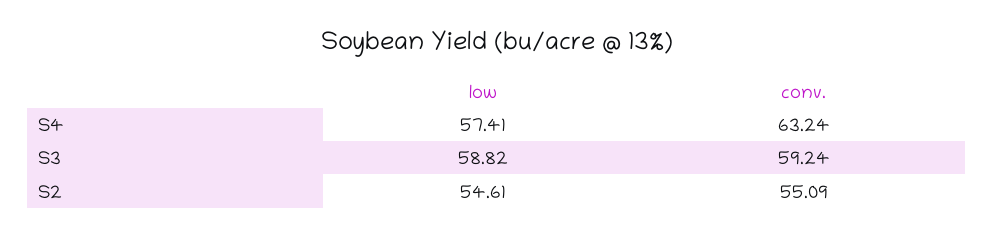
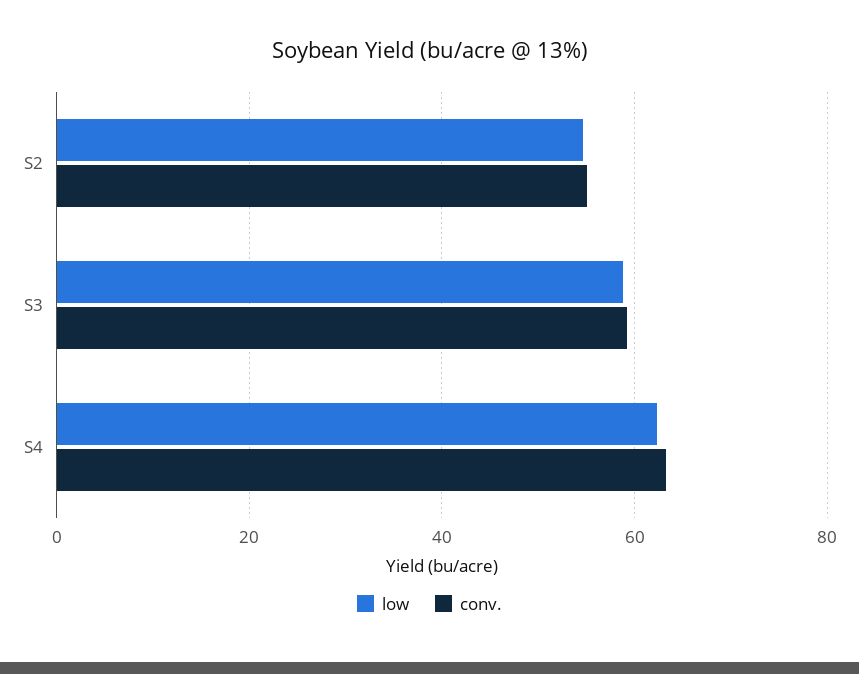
  {
    "low": {
-     "S4": 57.41,
+     "S4": 62,
      "S3": 58.82,
      "S2": 54.61
    },
    "conv.": {
      "S4": 63.24,
      "S3": 59.24,
      "S2": 55.09
    }
  }

